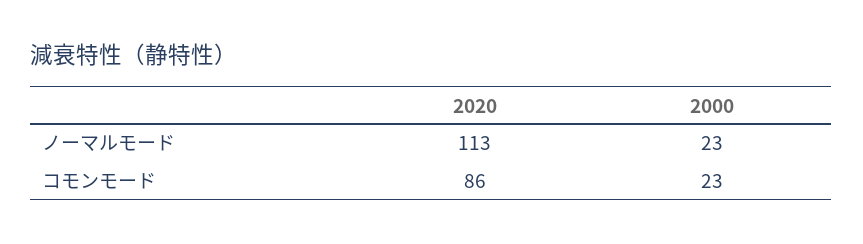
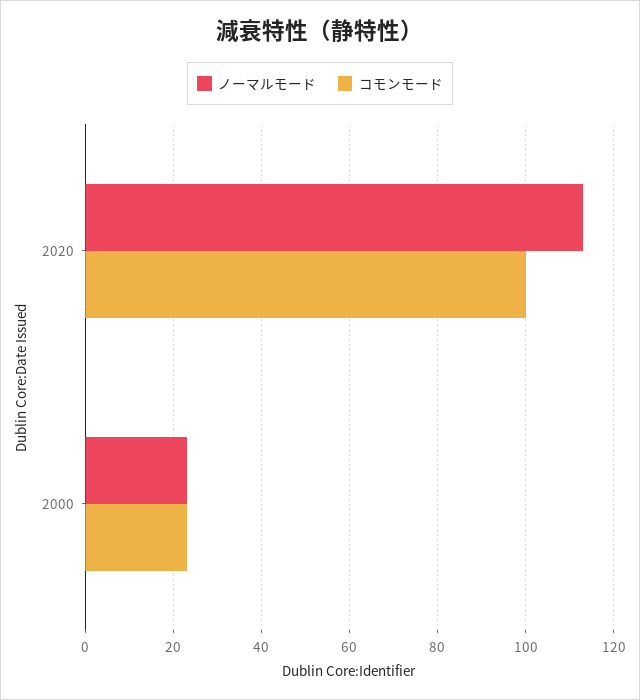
  {
    "ノーマルモード": {
      "2020": 113,
      "2000": 23
    },
    "コモンモード": {
-     "2020": 86,
+     "2020": 100,
      "2000": 23
    }
  }

